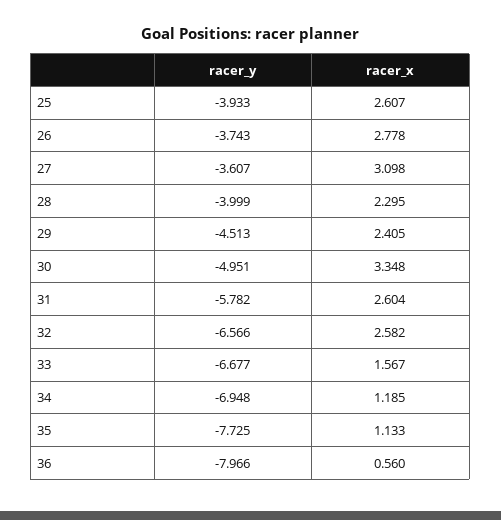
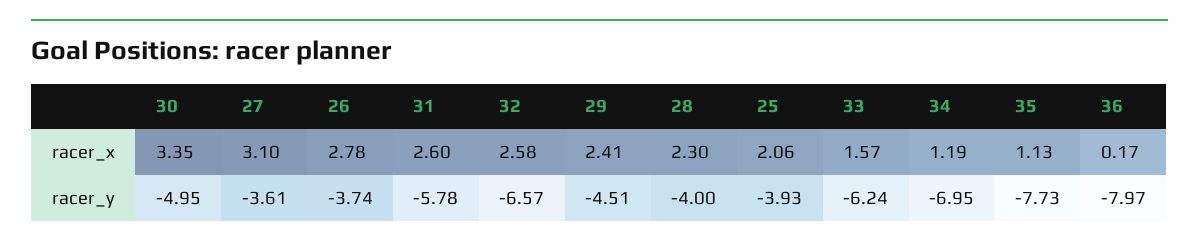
  {
    "racer_y": {
      "25": -3.933,
      "26": -3.743,
      "27": -3.607,
      "28": -3.999,
      "29": -4.513,
      "30": -4.951,
      "31": -5.782,
      "32": -6.566,
-     "33": -6.677,
+     "33": -6.24,
      "34": -6.948,
      "35": -7.725,
      "36": -7.966
    },
    "racer_x": {
-     "25": 2.607,
+     "25": 2.06,
      "26": 2.778,
      "27": 3.098,
      "28": 2.295,
      "29": 2.405,
      "30": 3.348,
      "31": 2.604,
      "32": 2.582,
      "33": 1.567,
      "34": 1.185,
      "35": 1.133,
-     "36": 0.56
+     "36": 0.17
    }
  }

